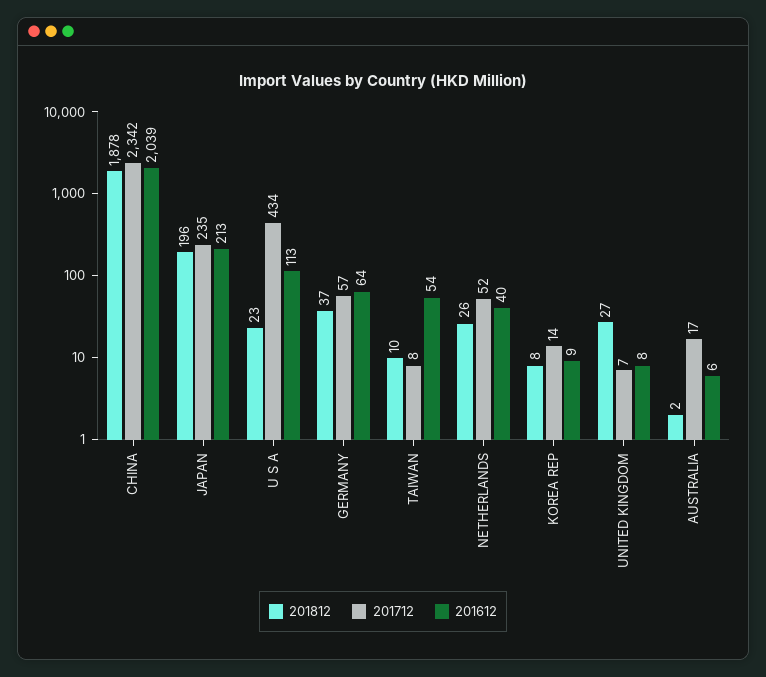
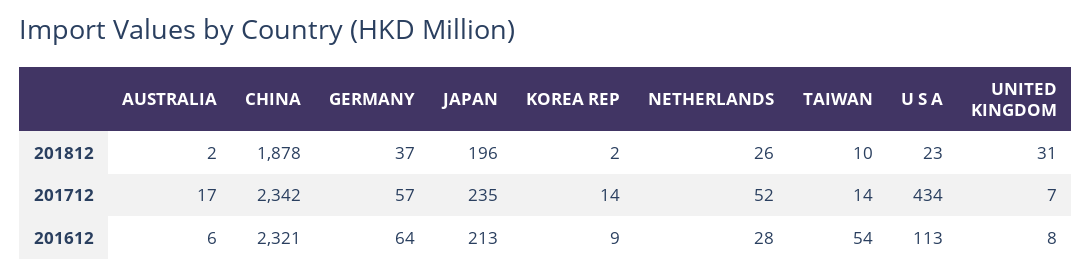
  {
    "201812": {
      "CHINA": 1878,
      "JAPAN": 196,
      "U S A": 23,
      "GERMANY": 37,
      "TAIWAN": 10,
      "NETHERLANDS": 26,
-     "KOREA REP": 8,
+     "KOREA REP": 2,
-     "UNITED KINGDOM": 27,
+     "UNITED KINGDOM": 31,
      "AUSTRALIA": 2
    },
    "201712": {
      "CHINA": 2342,
      "JAPAN": 235,
      "U S A": 434,
      "GERMANY": 57,
-     "TAIWAN": 8,
+     "TAIWAN": 14,
      "NETHERLANDS": 52,
      "KOREA REP": 14,
      "UNITED KINGDOM": 7,
      "AUSTRALIA": 17
    },
    "201612": {
-     "CHINA": 2039,
+     "CHINA": 2321,
      "JAPAN": 213,
      "U S A": 113,
      "GERMANY": 64,
      "TAIWAN": 54,
-     "NETHERLANDS": 40,
+     "NETHERLANDS": 28,
      "KOREA REP": 9,
      "UNITED KINGDOM": 8,
      "AUSTRALIA": 6
    }
  }

